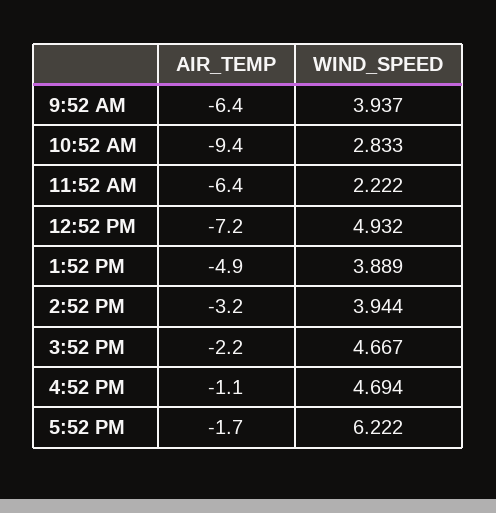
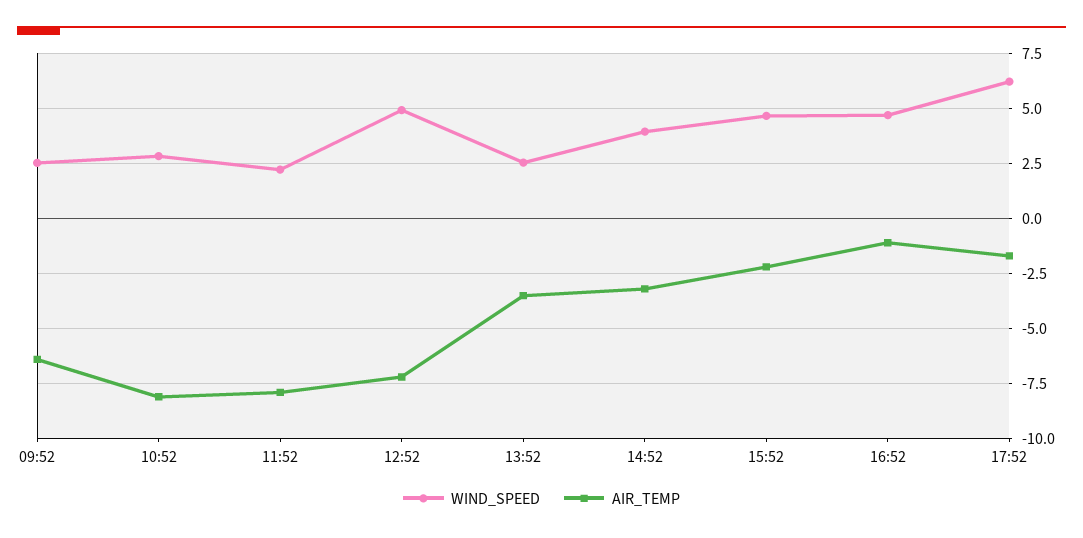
  {
    "AIR_TEMP": {
      "9:52 AM": -6.4,
-     "10:52 AM": -9.4,
+     "10:52 AM": -8,
-     "11:52 AM": -6.4,
+     "11:52 AM": -8,
      "12:52 PM": -7.2,
-     "1:52 PM": -4.9,
+     "1:52 PM": -3.5,
      "2:52 PM": -3.2,
      "3:52 PM": -2.2,
      "4:52 PM": -1.1,
      "5:52 PM": -1.7
    },
    "WIND_SPEED": {
-     "9:52 AM": 3.937,
+     "9:52 AM": 2.5,
      "10:52 AM": 2.833,
      "11:52 AM": 2.222,
      "12:52 PM": 4.932,
-     "1:52 PM": 3.889,
+     "1:52 PM": 2.5,
      "2:52 PM": 3.944,
      "3:52 PM": 4.667,
      "4:52 PM": 4.694,
      "5:52 PM": 6.222
    }
  }

